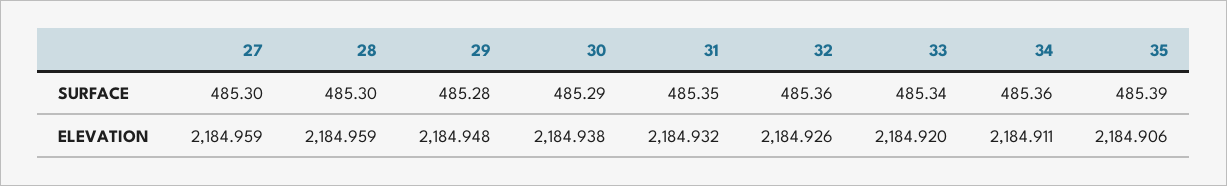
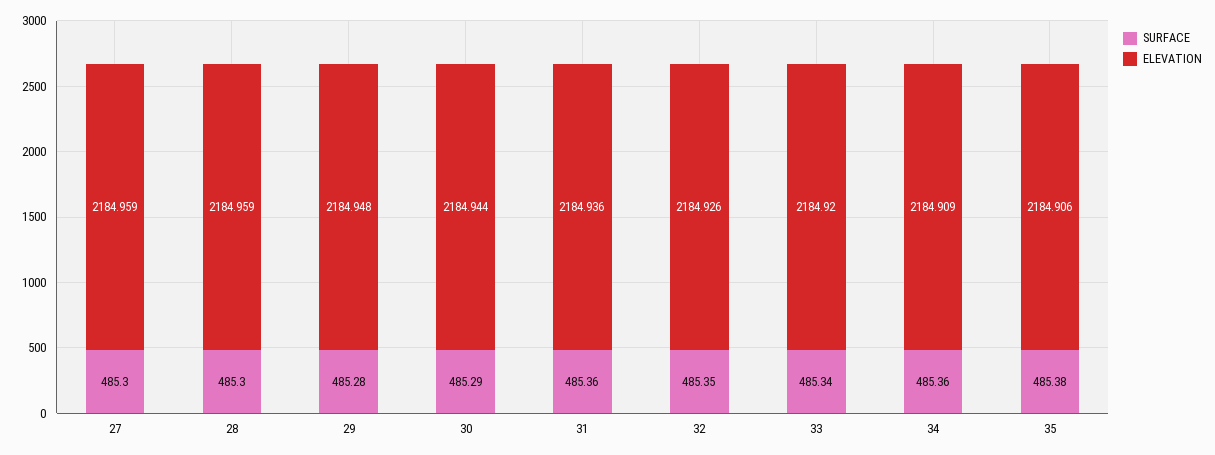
  {
    "SURFACE": {
      "27": 485.3,
      "28": 485.3,
      "29": 485.28,
      "30": 485.29,
-     "31": 485.35,
+     "31": 485.36,
-     "32": 485.36,
+     "32": 485.35,
      "33": 485.34,
      "34": 485.36,
-     "35": 485.39
+     "35": 485.38
    },
    "ELEVATION": {
      "27": 2184.959,
      "28": 2184.959,
      "29": 2184.948,
-     "30": 2184.938,
+     "30": 2184.944,
-     "31": 2184.932,
+     "31": 2184.936,
      "32": 2184.926,
      "33": 2184.92,
-     "34": 2184.911,
+     "34": 2184.909,
      "35": 2184.906
    }
  }

